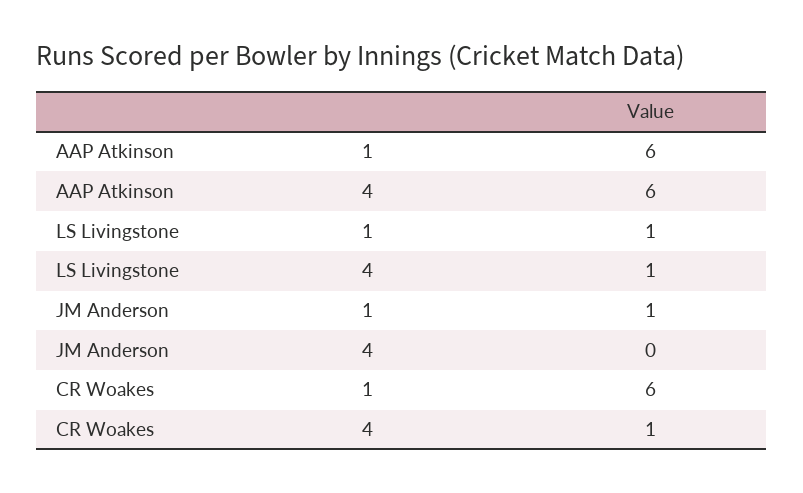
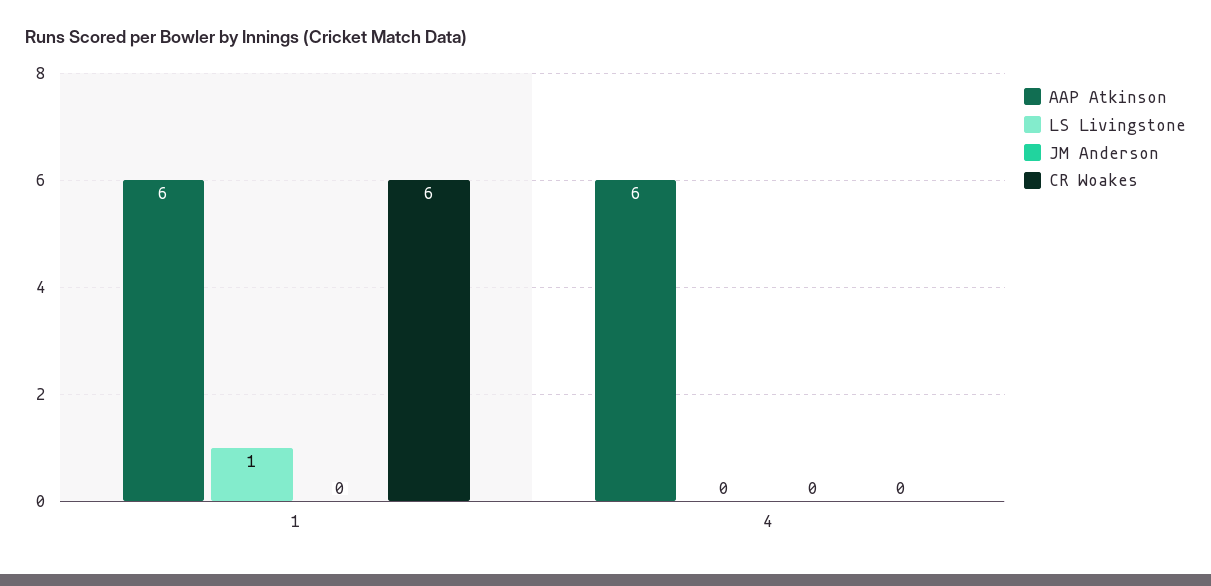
  {
    "AAP Atkinson": {
      "1": 6,
      "4": 6
    },
    "LS Livingstone": {
      "1": 1,
-     "4": 1
+     "4": 0
    },
    "JM Anderson": {
-     "1": 1,
+     "1": 0,
      "4": 0
    },
    "CR Woakes": {
      "1": 6,
-     "4": 1
+     "4": 0
    }
  }

